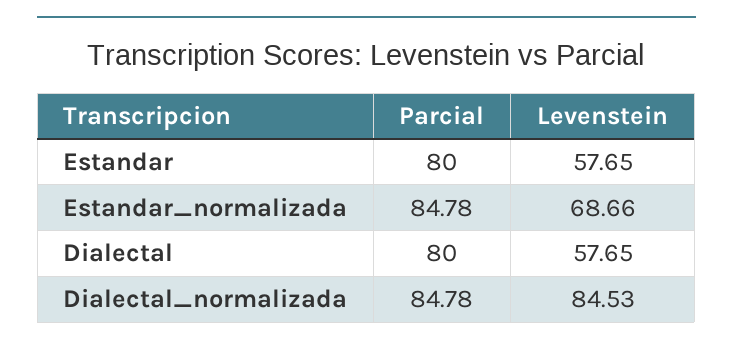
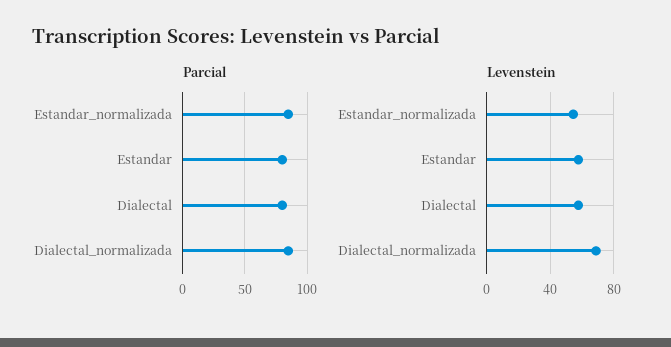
  {
    "Parcial": {
      "Estandar": 80,
      "Estandar_normalizada": 84.78,
      "Dialectal": 80,
      "Dialectal_normalizada": 84.78
    },
    "Levenstein": {
      "Estandar": 57.65,
-     "Estandar_normalizada": 68.66,
+     "Estandar_normalizada": 55,
      "Dialectal": 57.65,
-     "Dialectal_normalizada": 84.53
+     "Dialectal_normalizada": 70
    }
  }

